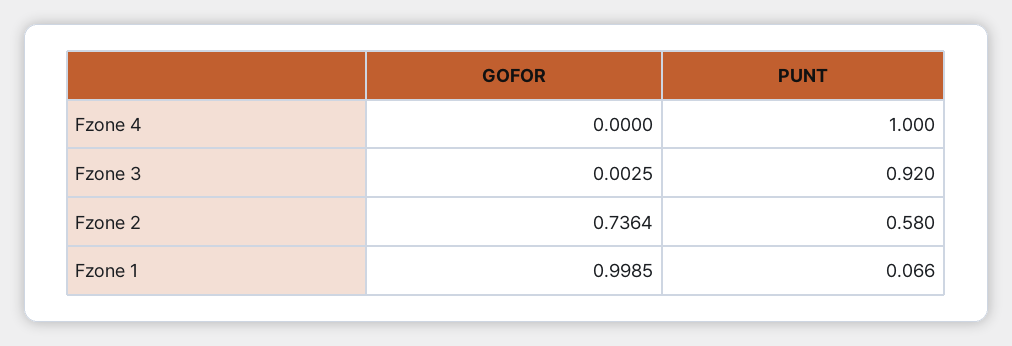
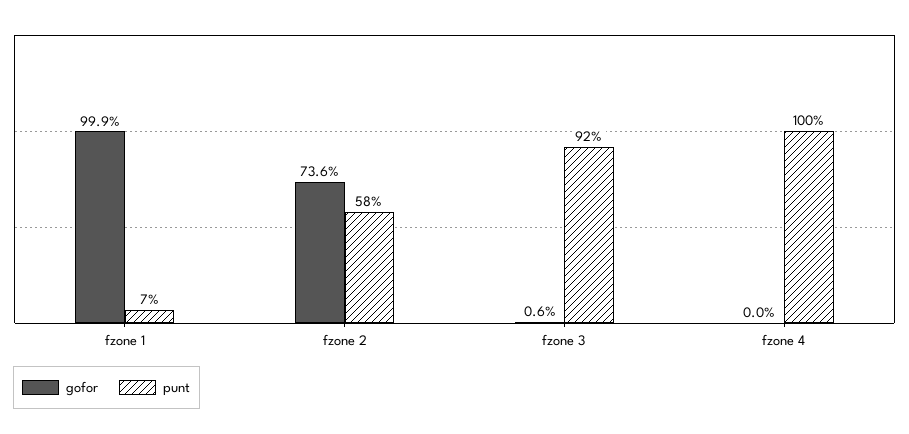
  {
    "GOFOR": {
      "Fzone 4": 0,
-     "Fzone 3": 0.0025,
+     "Fzone 3": 0.006,
      "Fzone 2": 0.7364,
      "Fzone 1": 0.9985
    },
    "PUNT": {
      "Fzone 4": 1,
      "Fzone 3": 0.92,
      "Fzone 2": 0.58,
      "Fzone 1": 0.066
    }
  }

